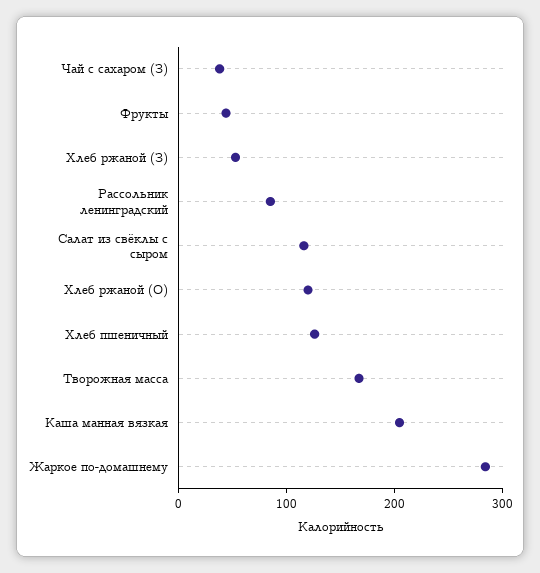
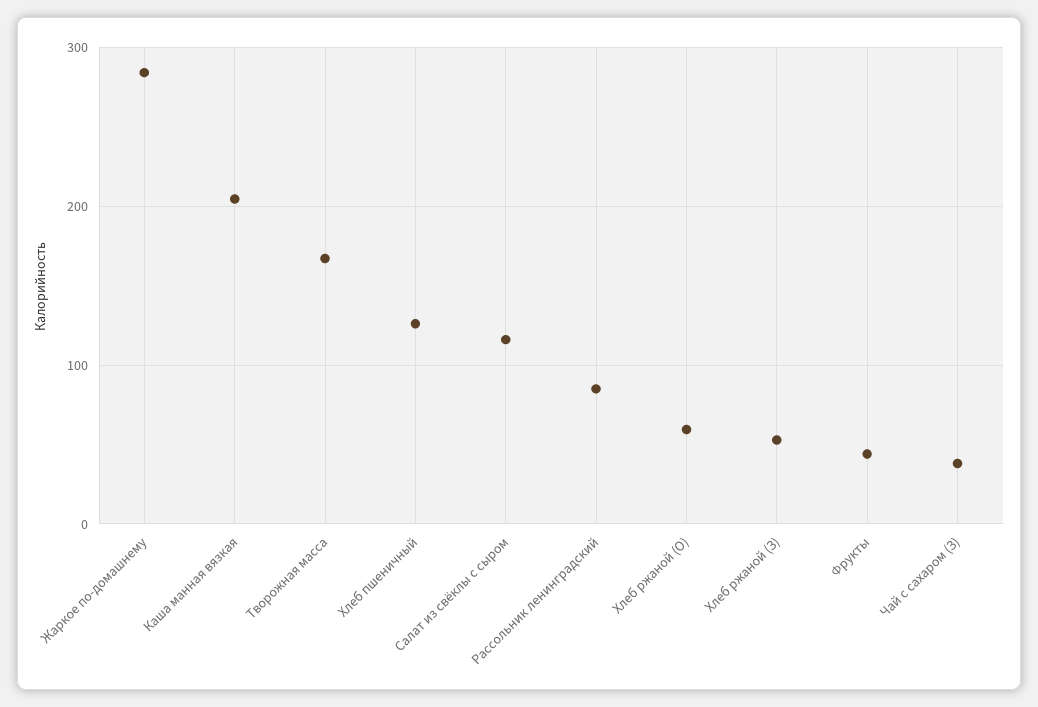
  {
    "Чай с сахаром (З)": 40,
    "Фрукты": 40,
    "Хлеб ржаной (З)": 50,
    "Рассольник ленинградский": 90,
    "Салат из свёклы с сыром": 120,
-   "Хлеб ржаной (О)": 120,
+   "Хлеб ржаной (О)": 60,
    "Хлеб пшеничный": 130,
    "Творожная масса": 170,
    "Каша манная вязкая": 200,
    "Жаркое по-домашнему": 280
  }

